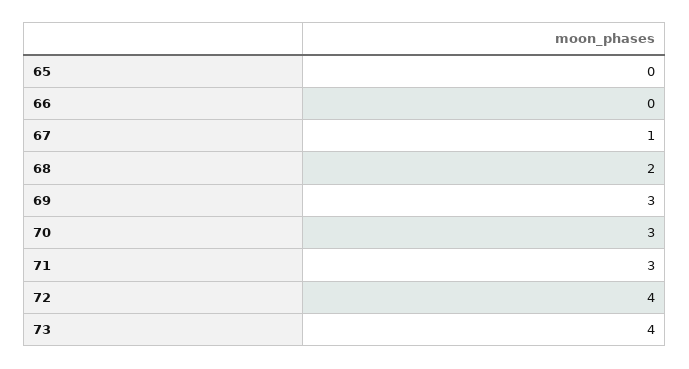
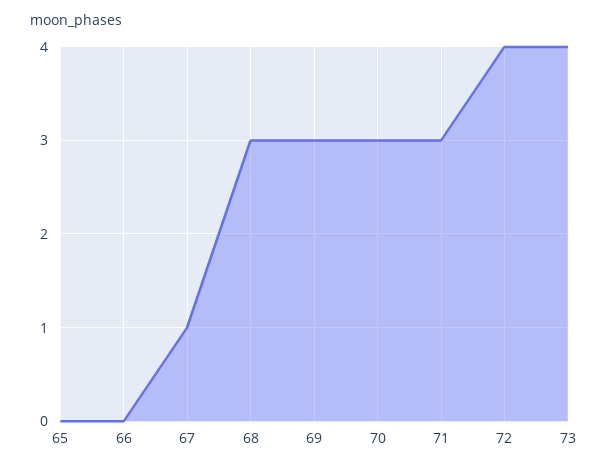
  {
    "65": 0,
    "66": 0,
    "67": 1,
-   "68": 2,
+   "68": 3,
    "69": 3,
    "70": 3,
    "71": 3,
    "72": 4,
    "73": 4
  }

